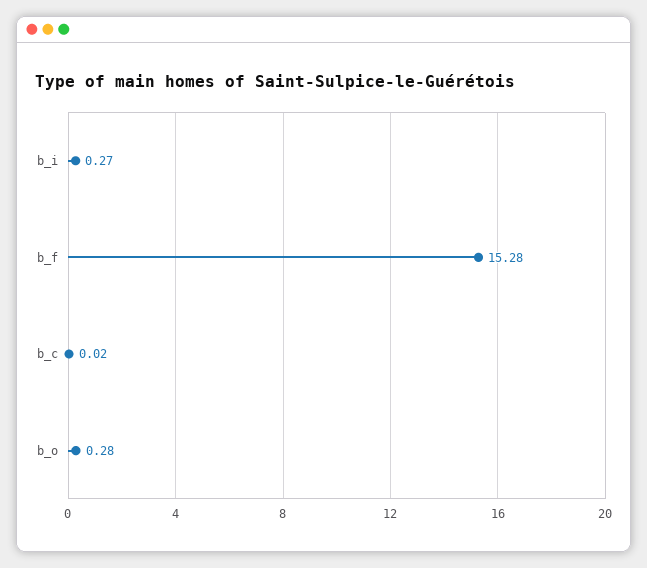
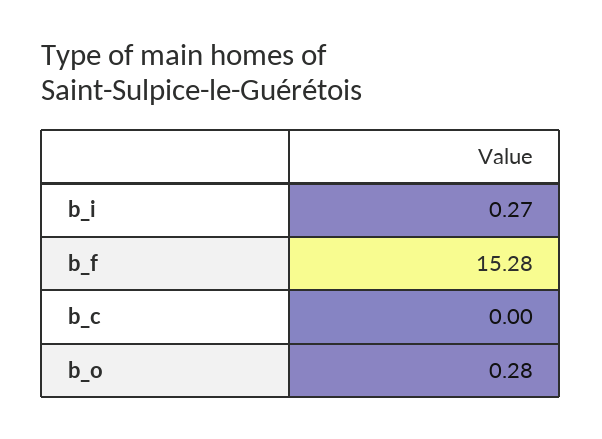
  {
    "b_i": 0.27,
    "b_f": 15.28,
-   "b_c": 0.02,
+   "b_c": 0,
    "b_o": 0.28
  }

